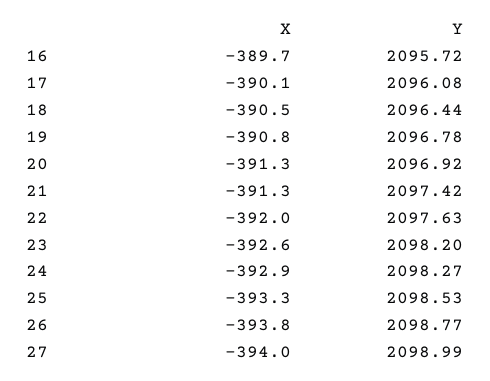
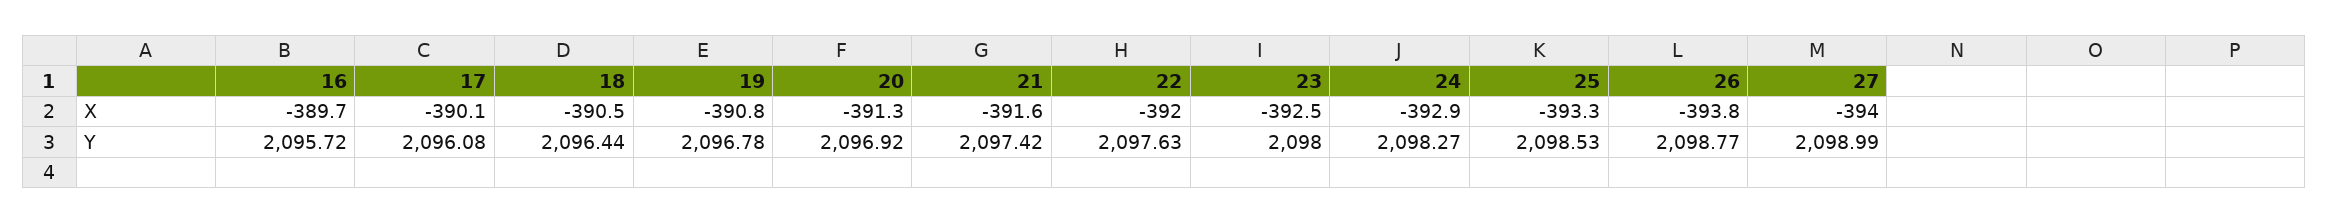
  {
    "X": {
      "16": -389.7,
      "17": -390.1,
      "18": -390.5,
      "19": -390.8,
      "20": -391.3,
-     "21": -391.3,
+     "21": -391.6,
      "22": -392,
-     "23": -392.6,
+     "23": -392.5,
      "24": -392.9,
      "25": -393.3,
      "26": -393.8,
      "27": -394
    },
    "Y": {
      "16": 2095.72,
      "17": 2096.08,
      "18": 2096.44,
      "19": 2096.78,
      "20": 2096.92,
      "21": 2097.42,
      "22": 2097.63,
-     "23": 2098.2,
+     "23": 2098,
      "24": 2098.27,
      "25": 2098.53,
      "26": 2098.77,
      "27": 2098.99
    }
  }

